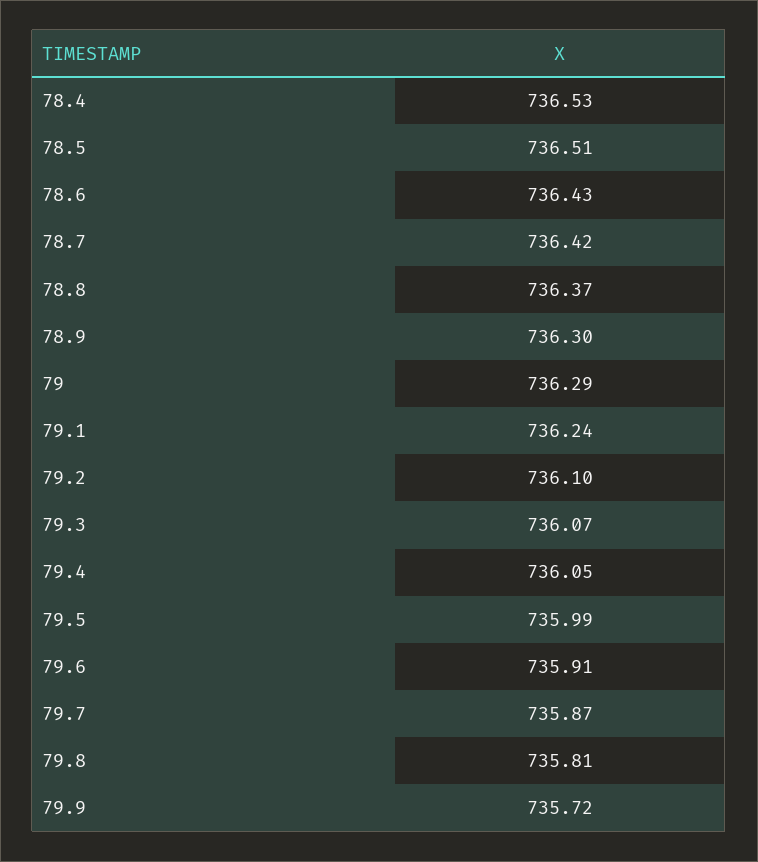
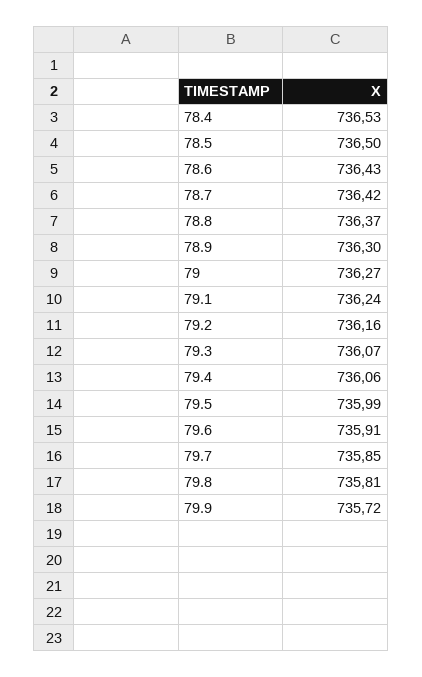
  {
    "78.4": 736.53,
-   "78.5": 736.51,
+   "78.5": 736.5,
    "78.6": 736.43,
    "78.7": 736.42,
    "78.8": 736.37,
    "78.9": 736.3,
-   "79": 736.29,
+   "79": 736.27,
    "79.1": 736.24,
-   "79.2": 736.1,
+   "79.2": 736.16,
    "79.3": 736.07,
-   "79.4": 736.05,
+   "79.4": 736.06,
    "79.5": 735.99,
    "79.6": 735.91,
-   "79.7": 735.87,
+   "79.7": 735.85,
    "79.8": 735.81,
    "79.9": 735.72
  }

